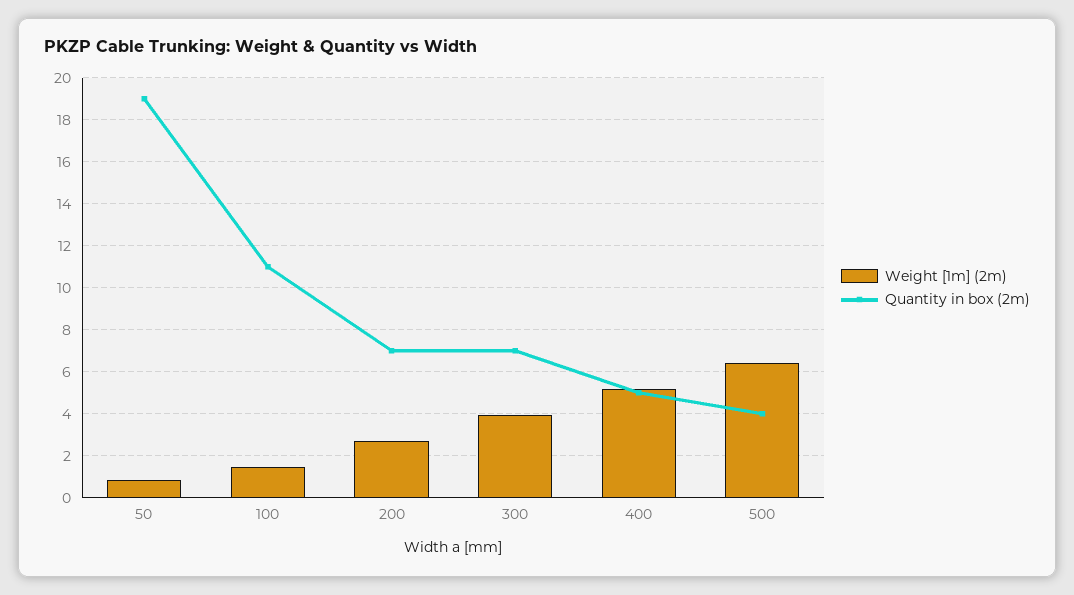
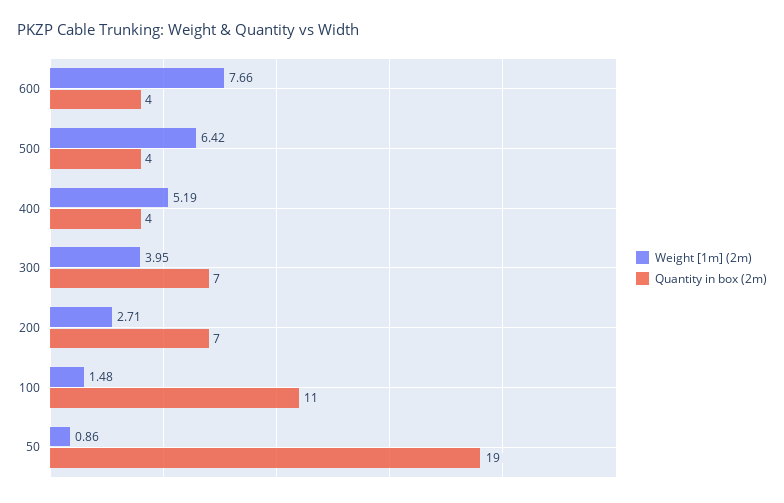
  {
    "Weight [1m] (2m)": {
      "50": 0.86,
      "100": 1.48,
      "200": 2.71,
      "300": 3.95,
      "400": 5.19,
-     "500": 6.42
+     "500": 6.42,
+     "600": 7.66
    },
    "Quantity in box (2m)": {
      "50": 19,
      "100": 11,
      "200": 7,
      "300": 7,
-     "400": 5,
+     "400": 4,
-     "500": 4
+     "500": 4,
+     "600": 4
    }
  }

